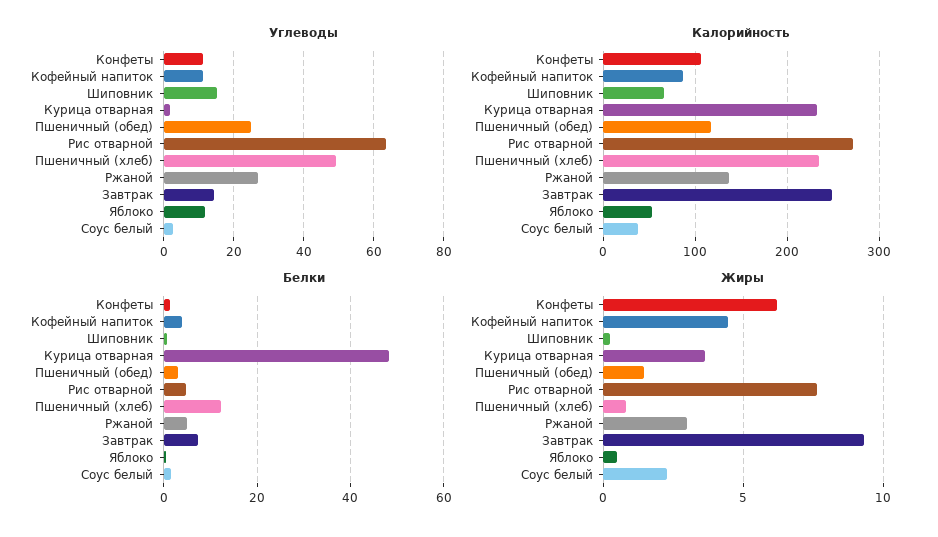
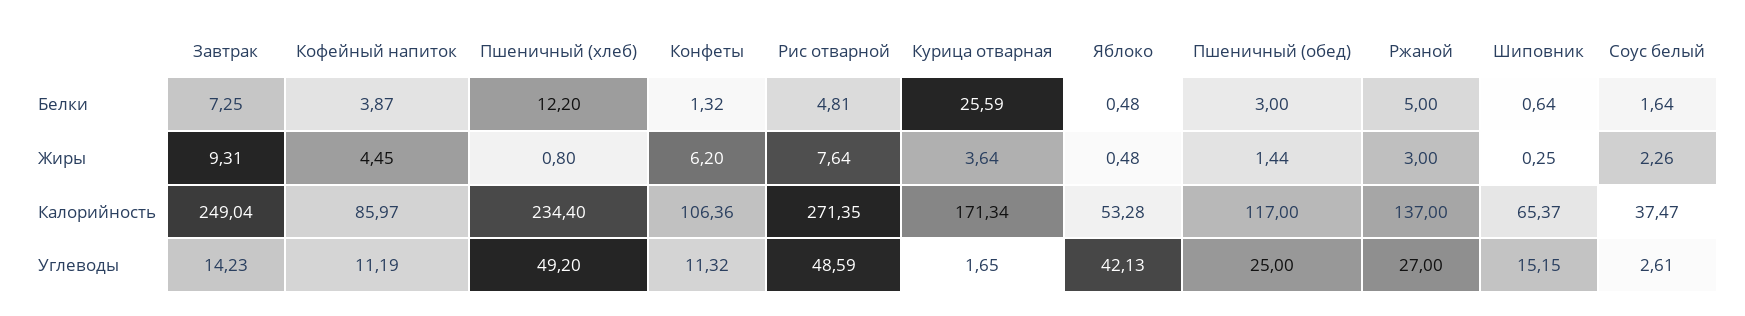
  {
    "Углеводы": {
      "Конфеты": 11.32,
      "Кофейный напиток": 11.19,
      "Шиповник": 15.15,
      "Курица отварная": 1.65,
      "Пшеничный (обед)": 25,
-     "Рис отварной": 64,
+     "Рис отварной": 48.59,
      "Пшеничный (хлеб)": 49.2,
      "Ржаной": 27,
      "Завтрак": 14.23,
-     "Яблоко": 12,
+     "Яблоко": 42.13,
      "Соус белый": 2.61
    },
    "Калорийность": {
      "Конфеты": 106.36,
      "Кофейный напиток": 85.97,
      "Шиповник": 65.37,
-     "Курица отварная": 230,
+     "Курица отварная": 171.34,
      "Пшеничный (обед)": 117,
      "Рис отварной": 271.35,
      "Пшеничный (хлеб)": 234.4,
      "Ржаной": 137,
      "Завтрак": 249.04,
      "Яблоко": 53.28,
      "Соус белый": 37.47
    },
    "Белки": {
      "Конфеты": 1.32,
      "Кофейный напиток": 3.87,
      "Шиповник": 0.64,
-     "Курица отварная": 48,
+     "Курица отварная": 25.59,
      "Пшеничный (обед)": 3,
      "Рис отварной": 4.81,
      "Пшеничный (хлеб)": 12.2,
      "Ржаной": 5,
      "Завтрак": 7.25,
      "Яблоко": 0.48,
      "Соус белый": 1.64
    },
    "Жиры": {
      "Конфеты": 6.2,
      "Кофейный напиток": 4.45,
      "Шиповник": 0.25,
      "Курица отварная": 3.64,
      "Пшеничный (обед)": 1.44,
      "Рис отварной": 7.64,
      "Пшеничный (хлеб)": 0.8,
      "Ржаной": 3,
      "Завтрак": 9.31,
      "Яблоко": 0.48,
      "Соус белый": 2.26
    }
  }

